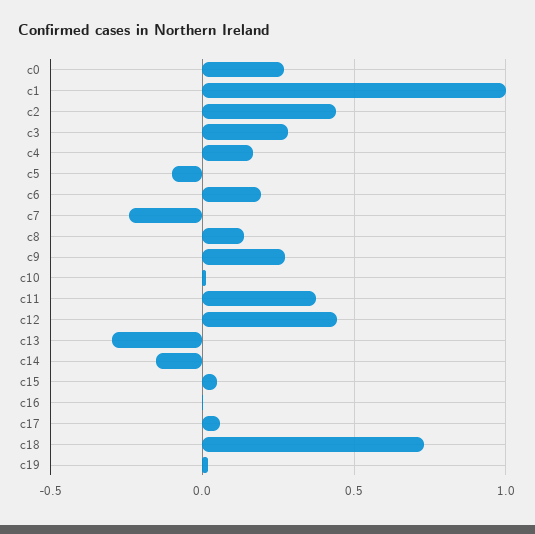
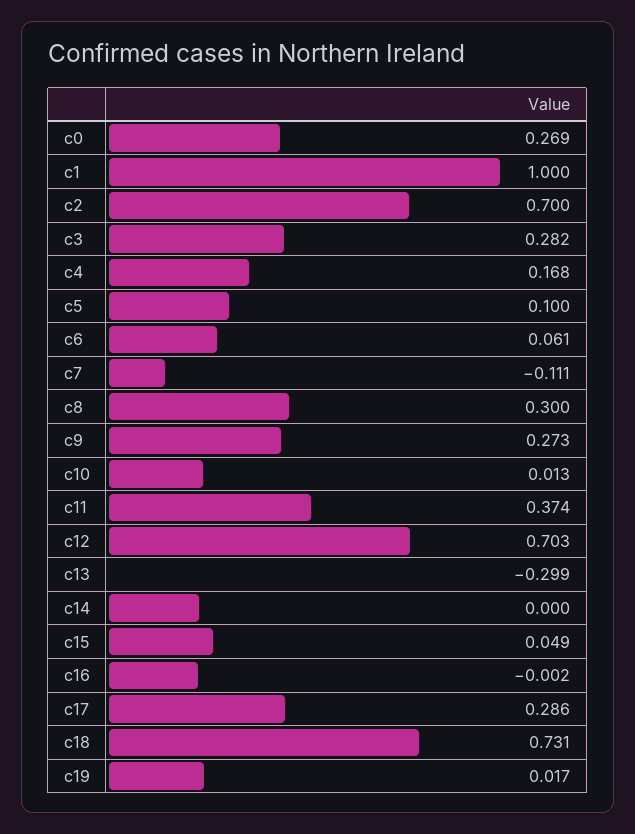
  {
    "c0": 0.269,
    "c1": 1,
-   "c2": 0.45,
+   "c2": 0.7,
    "c3": 0.282,
    "c4": 0.168,
-   "c5": -0.1,
+   "c5": 0.1,
-   "c6": 0.2,
+   "c6": 0.061,
-   "c7": -0.25,
+   "c7": -0.111,
-   "c8": 0.15,
+   "c8": 0.3,
    "c9": 0.273,
    "c10": 0.013,
    "c11": 0.374,
-   "c12": 0.45,
+   "c12": 0.703,
    "c13": -0.299,
-   "c14": -0.15,
+   "c14": 0,
    "c15": 0.049,
    "c16": -0.002,
-   "c17": 0.05,
+   "c17": 0.286,
    "c18": 0.731,
    "c19": 0.017
  }

